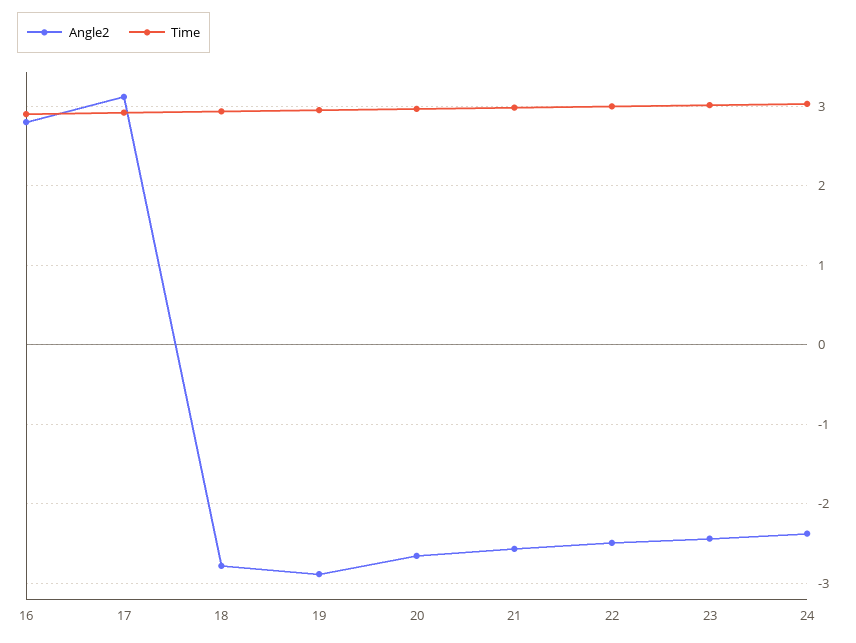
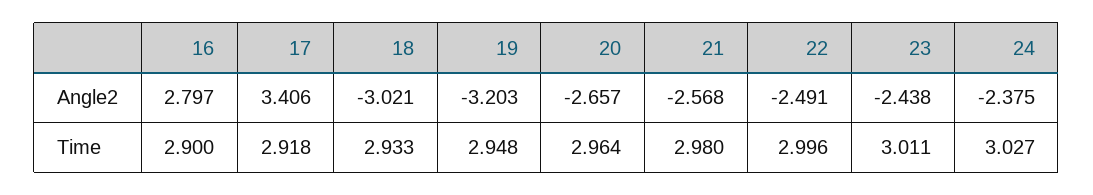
  {
    "Angle2": {
      "16": 2.797,
-     "17": 3.1,
+     "17": 3.406,
-     "18": -2.8,
+     "18": -3.021,
-     "19": -2.9,
+     "19": -3.203,
      "20": -2.657,
      "21": -2.568,
      "22": -2.491,
      "23": -2.438,
      "24": -2.375
    },
    "Time": {
      "16": 2.9,
      "17": 2.918,
      "18": 2.933,
      "19": 2.948,
      "20": 2.964,
      "21": 2.98,
      "22": 2.996,
      "23": 3.011,
      "24": 3.027
    }
  }

